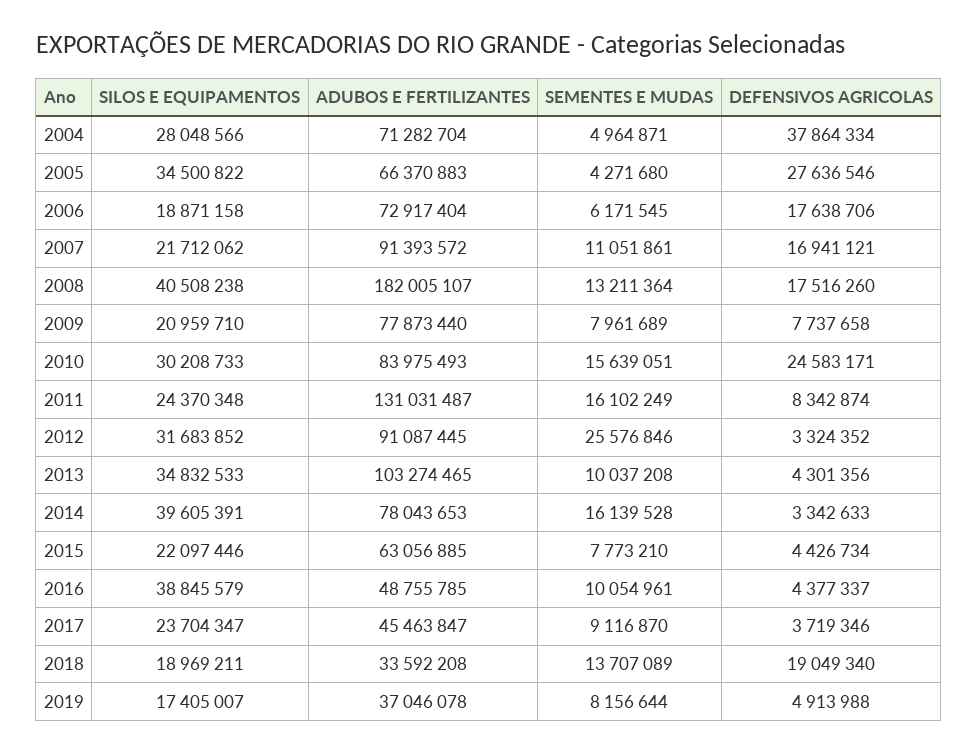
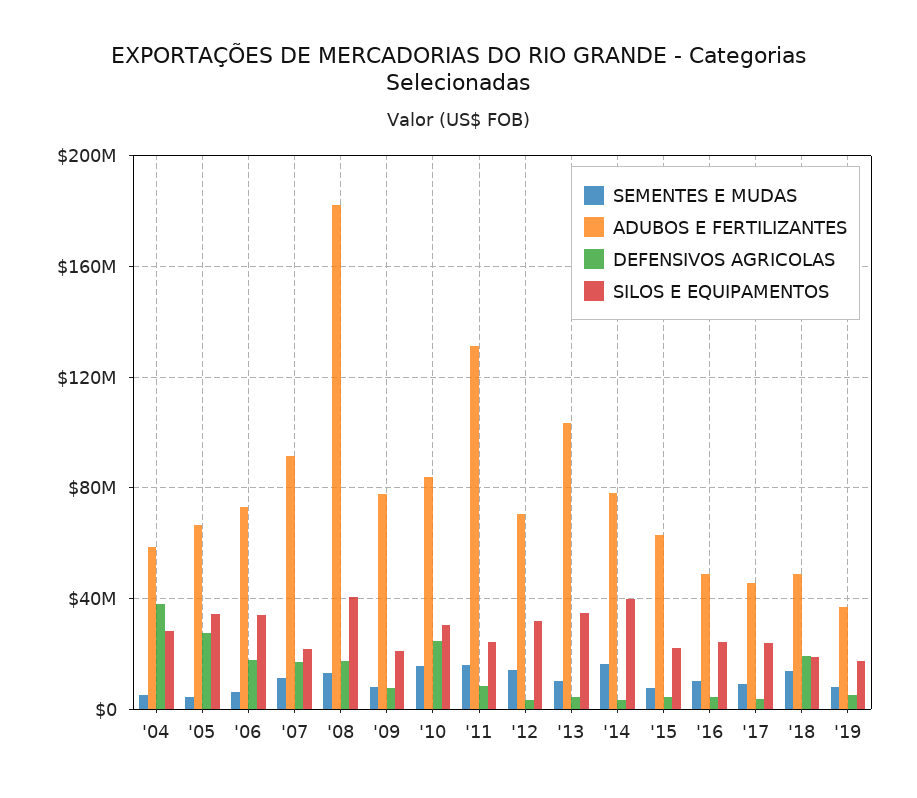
  {
    "SILOS E EQUIPAMENTOS": {
      "2004": 28048566,
      "2005": 34500822,
-     "2006": 18871158,
+     "2006": 35000000,
      "2007": 21712062,
      "2008": 40508238,
      "2009": 20959710,
      "2010": 30208733,
      "2011": 24370348,
      "2012": 31683852,
      "2013": 34832533,
      "2014": 39605391,
      "2015": 22097446,
-     "2016": 38845579,
+     "2016": 25000000,
      "2017": 23704347,
      "2018": 18969211,
      "2019": 17405007
    },
    "ADUBOS E FERTILIZANTES": {
-     "2004": 71282704,
+     "2004": 60000000,
      "2005": 66370883,
      "2006": 72917404,
      "2007": 91393572,
      "2008": 182005107,
      "2009": 77873440,
      "2010": 83975493,
      "2011": 131031487,
-     "2012": 91087445,
+     "2012": 70000000,
      "2013": 103274465,
      "2014": 78043653,
      "2015": 63056885,
      "2016": 48755785,
      "2017": 45463847,
-     "2018": 33592208,
+     "2018": 50000000,
      "2019": 37046078
    },
    "SEMENTES E MUDAS": {
      "2004": 4964871,
      "2005": 4271680,
      "2006": 6171545,
      "2007": 11051861,
      "2008": 13211364,
      "2009": 7961689,
      "2010": 15639051,
      "2011": 16102249,
-     "2012": 25576846,
+     "2012": 15000000,
      "2013": 10037208,
      "2014": 16139528,
      "2015": 7773210,
      "2016": 10054961,
      "2017": 9116870,
      "2018": 13707089,
      "2019": 8156644
    },
    "DEFENSIVOS AGRICOLAS": {
      "2004": 37864334,
      "2005": 27636546,
      "2006": 17638706,
      "2007": 16941121,
      "2008": 17516260,
      "2009": 7737658,
      "2010": 24583171,
      "2011": 8342874,
      "2012": 3324352,
      "2013": 4301356,
      "2014": 3342633,
      "2015": 4426734,
      "2016": 4377337,
      "2017": 3719346,
      "2018": 19049340,
      "2019": 4913988
    }
  }

